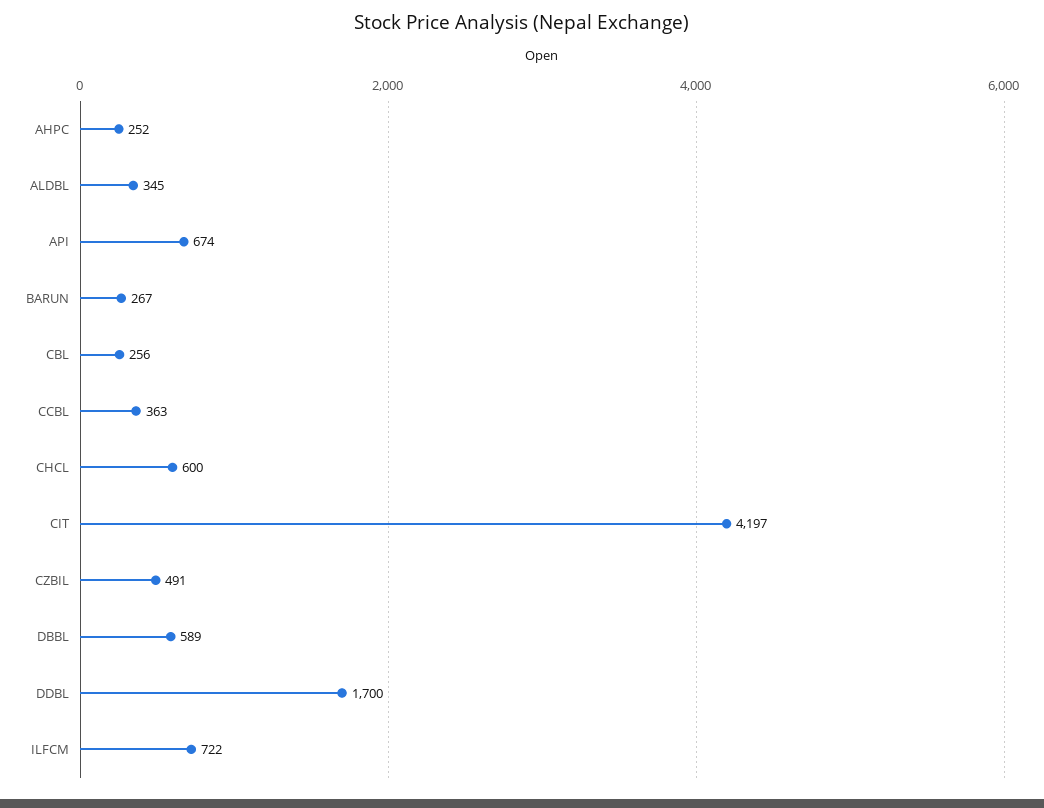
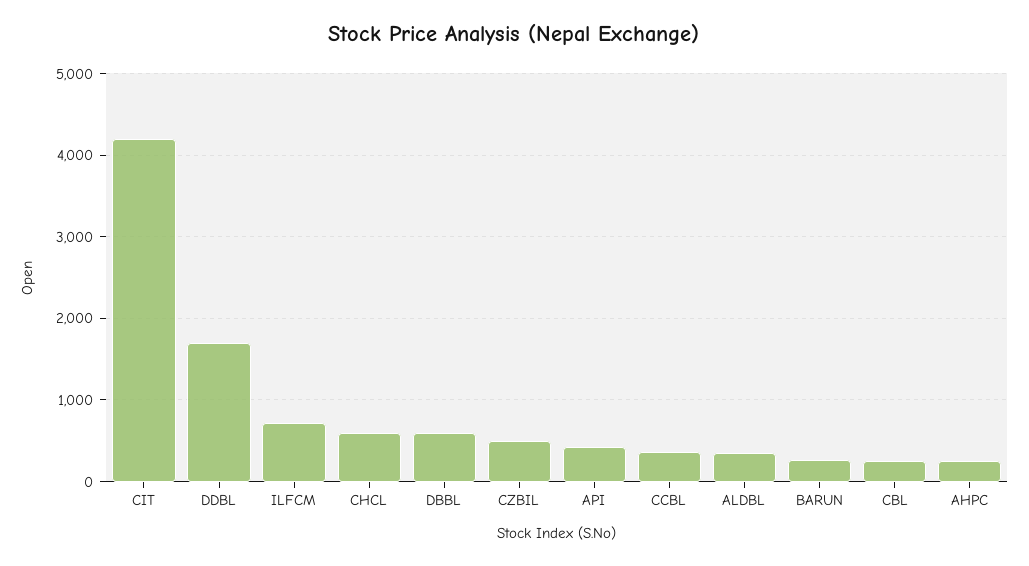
  {
    "AHPC": 252,
    "ALDBL": 345,
-   "API": 674,
+   "API": 400,
    "BARUN": 267,
    "CBL": 256,
    "CCBL": 363,
    "CHCL": 600,
    "CIT": 4197,
    "CZBIL": 491,
    "DBBL": 589,
    "DDBL": 1700,
    "ILFCM": 722
  }

